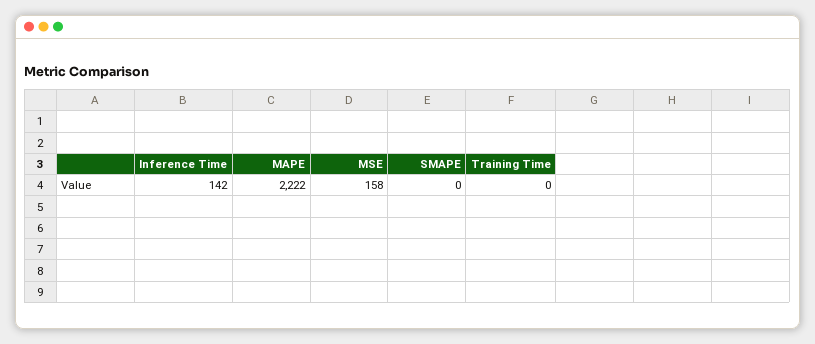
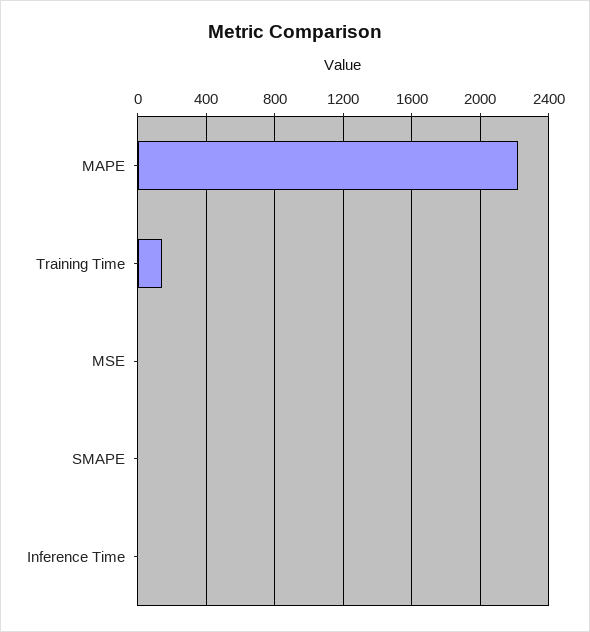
  {
-   "Inference Time": 142,
+   "Inference Time": 0,
    "MAPE": 2222,
-   "MSE": 158,
+   "MSE": 0,
    "SMAPE": 0,
-   "Training Time": 0
+   "Training Time": 150
  }

